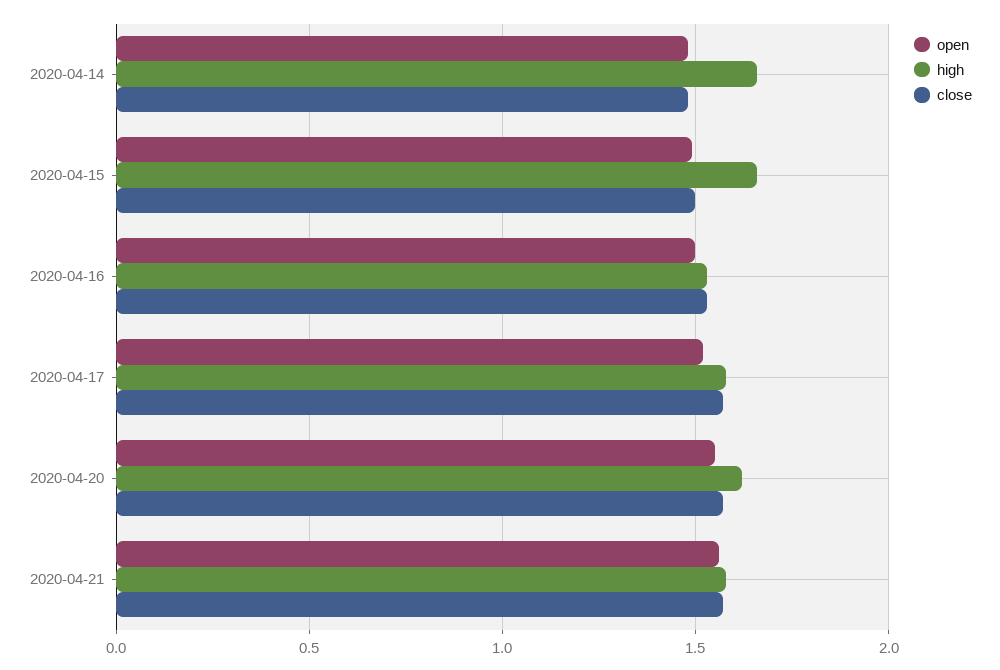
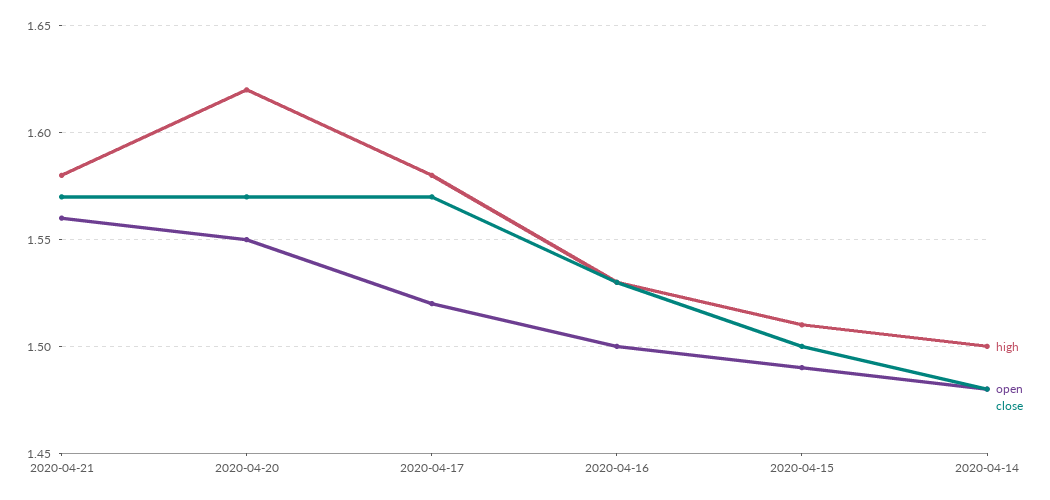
  {
    "open": {
      "2020-04-14": 1.48,
      "2020-04-15": 1.49,
      "2020-04-16": 1.5,
      "2020-04-17": 1.52,
      "2020-04-20": 1.55,
      "2020-04-21": 1.56
    },
    "high": {
-     "2020-04-14": 1.65,
+     "2020-04-14": 1.5,
-     "2020-04-15": 1.65,
+     "2020-04-15": 1.51,
      "2020-04-16": 1.53,
      "2020-04-17": 1.58,
      "2020-04-20": 1.62,
      "2020-04-21": 1.58
    },
    "close": {
      "2020-04-14": 1.48,
      "2020-04-15": 1.5,
      "2020-04-16": 1.53,
      "2020-04-17": 1.57,
      "2020-04-20": 1.57,
      "2020-04-21": 1.57
    }
  }

